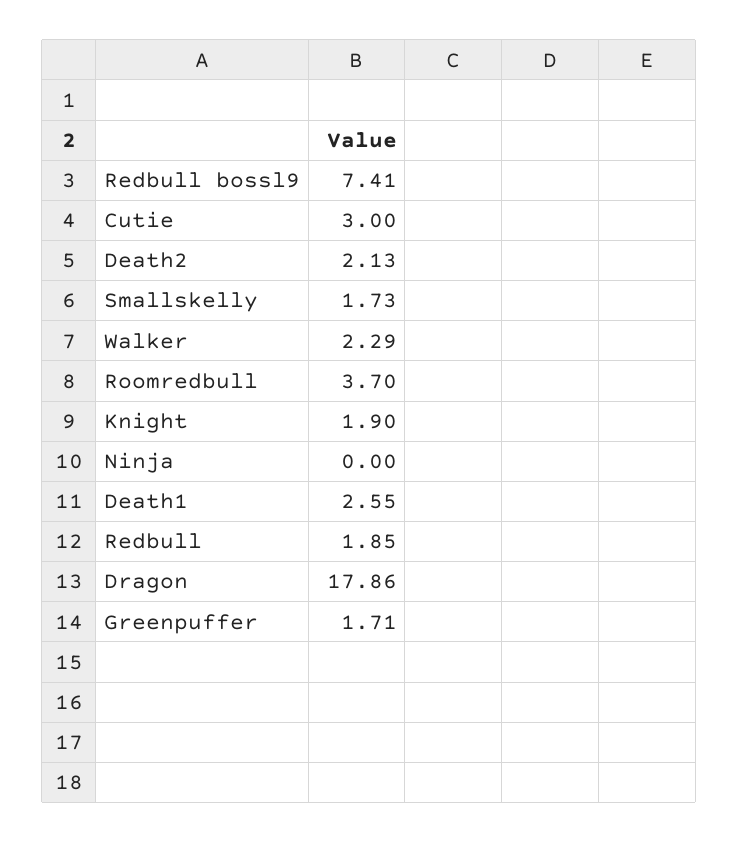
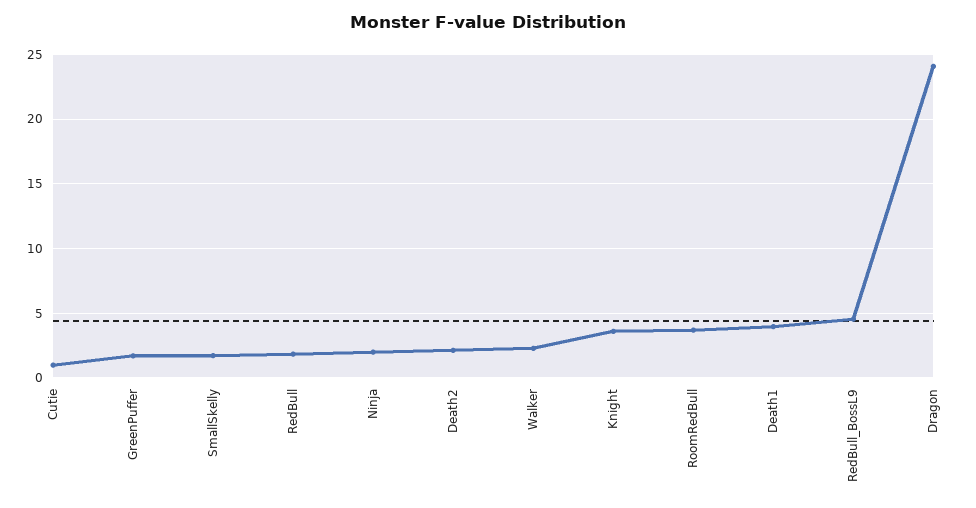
  {
-   "Redbull bossl9": 7.41,
+   "Redbull bossl9": 4.5,
-   "Cutie": 3,
+   "Cutie": 1,
    "Death2": 2.13,
    "Smallskelly": 1.73,
    "Walker": 2.29,
    "Roomredbull": 3.7,
-   "Knight": 1.9,
+   "Knight": 3.5,
-   "Ninja": 0,
+   "Ninja": 2,
-   "Death1": 2.55,
+   "Death1": 4,
    "Redbull": 1.85,
-   "Dragon": 17.86,
+   "Dragon": 24,
    "Greenpuffer": 1.71
  }

